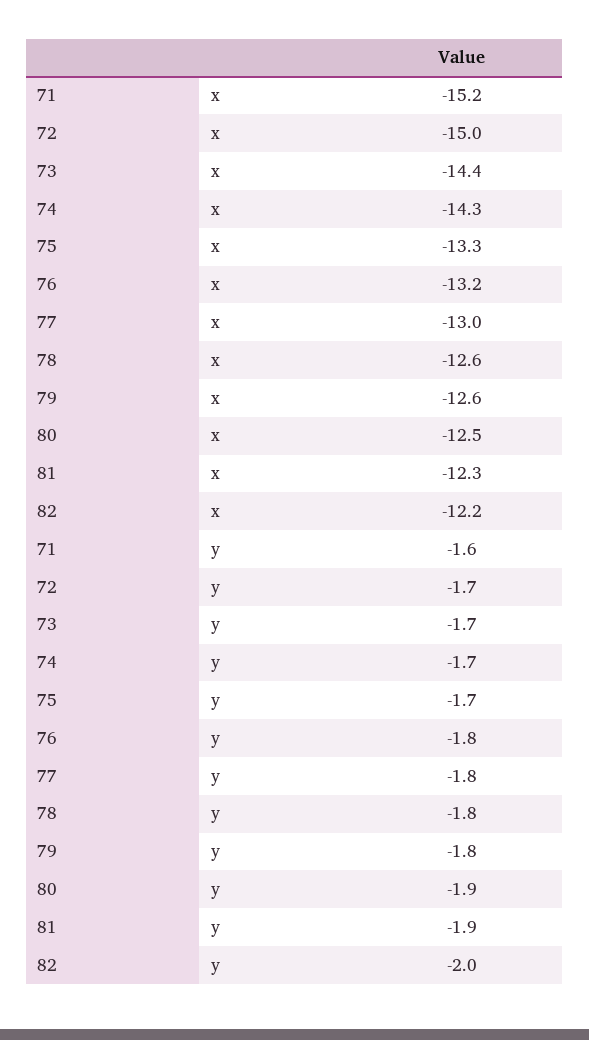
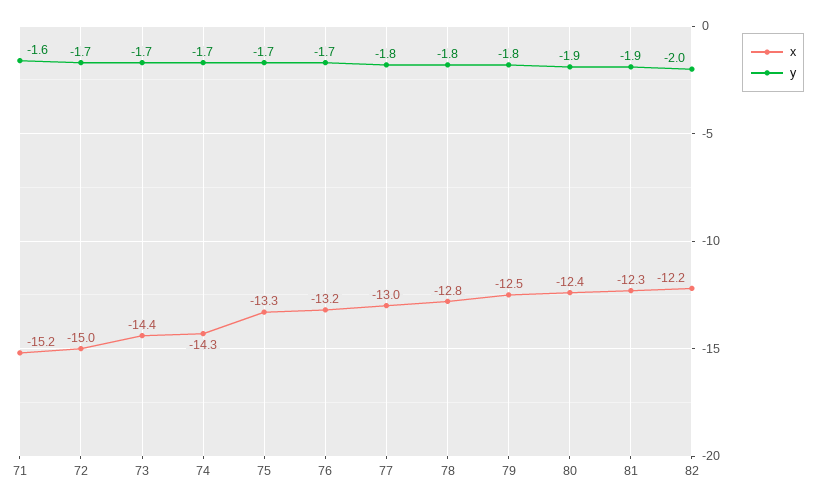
  {
    "x": {
      "71": -15.2,
      "72": -15,
      "73": -14.4,
      "74": -14.3,
      "75": -13.3,
      "76": -13.2,
      "77": -13,
-     "78": -12.6,
+     "78": -12.8,
-     "79": -12.6,
+     "79": -12.5,
-     "80": -12.5,
+     "80": -12.4,
      "81": -12.3,
      "82": -12.2
    },
    "y": {
      "71": -1.6,
      "72": -1.7,
      "73": -1.7,
      "74": -1.7,
      "75": -1.7,
-     "76": -1.8,
+     "76": -1.7,
      "77": -1.8,
      "78": -1.8,
      "79": -1.8,
      "80": -1.9,
      "81": -1.9,
      "82": -2
    }
  }

